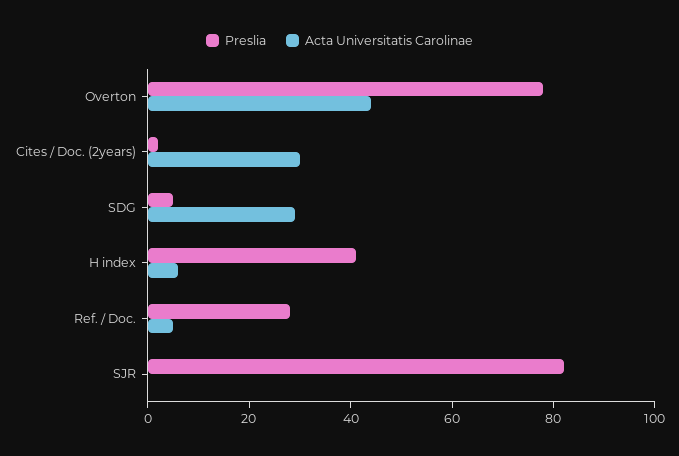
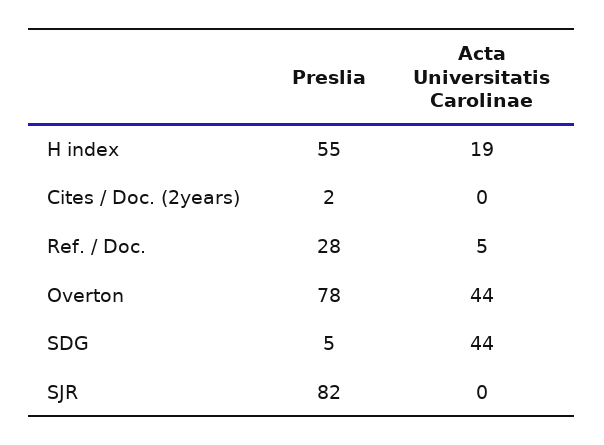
  {
    "Preslia": {
      "Overton": 78,
      "Cites / Doc. (2years)": 2,
      "SDG": 5,
-     "H index": 40,
+     "H index": 55,
      "Ref. / Doc.": 28,
      "SJR": 82
    },
    "Acta Universitatis Carolinae": {
      "Overton": 44,
-     "Cites / Doc. (2years)": 30,
+     "Cites / Doc. (2years)": 0,
-     "SDG": 30,
+     "SDG": 44,
-     "H index": 5,
+     "H index": 19,
      "Ref. / Doc.": 5,
      "SJR": 0
    }
  }

